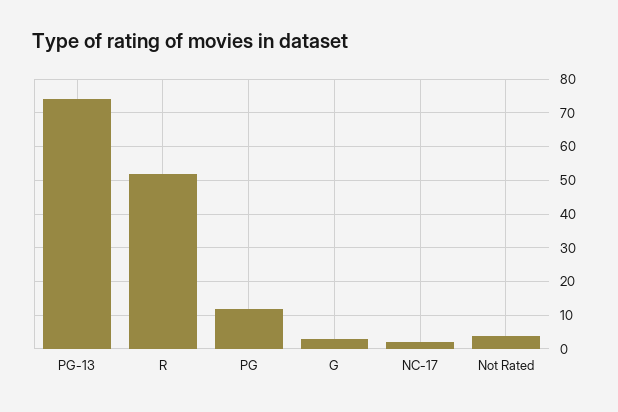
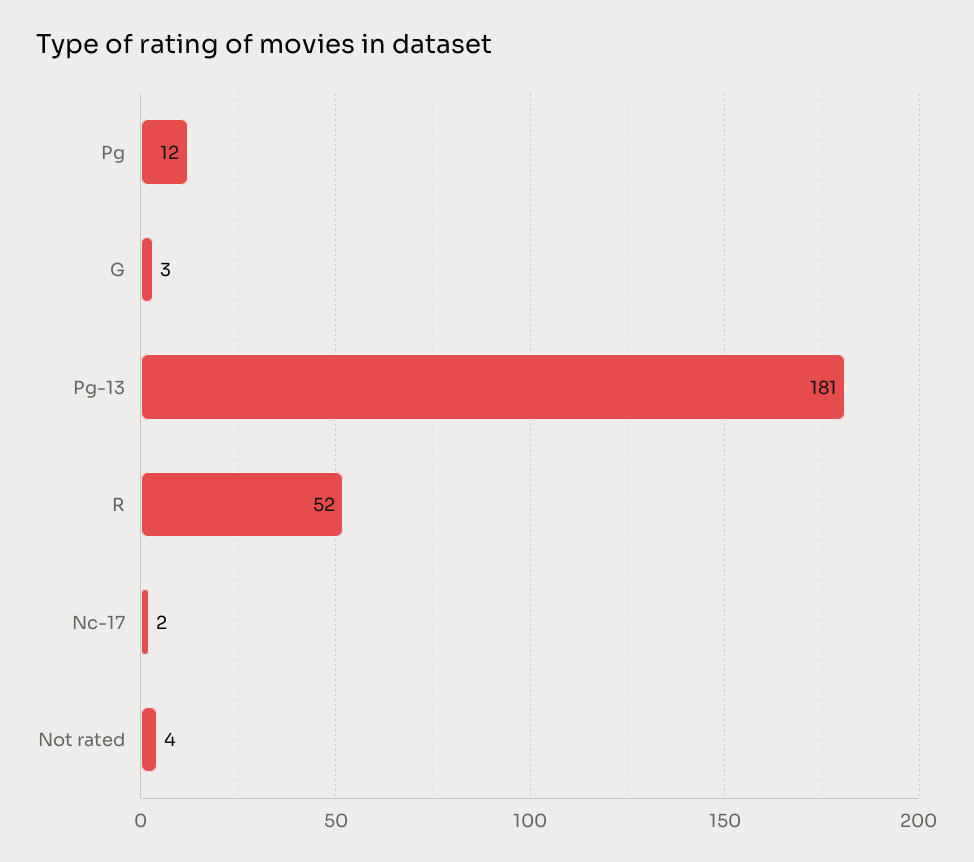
  {
-   "PG-13": 75,
+   "PG-13": 181,
    "R": 52,
    "PG": 12,
    "G": 3,
    "NC-17": 2,
    "Not Rated": 4
  }

